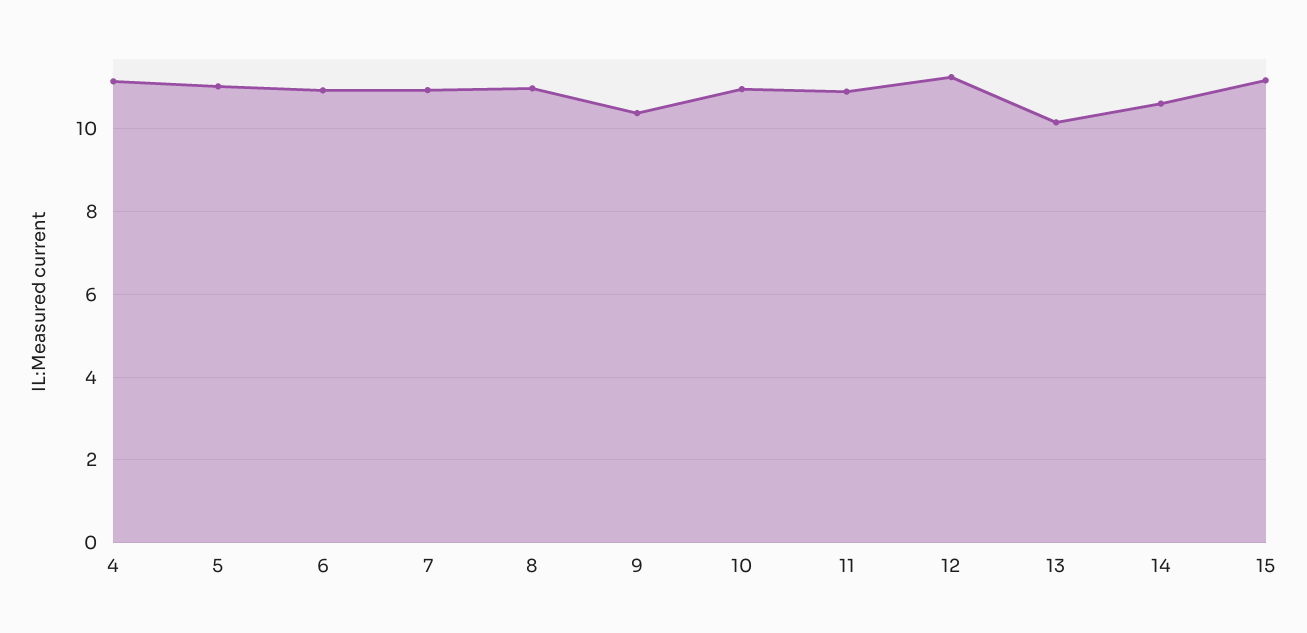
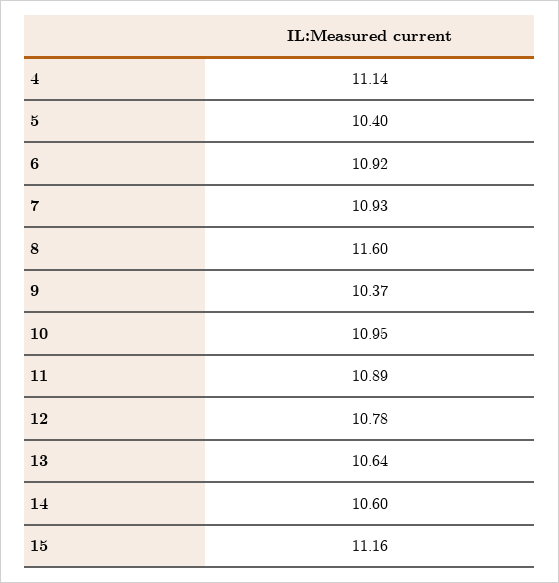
  {
    "4": 11.14,
-   "5": 11,
+   "5": 10.4,
    "6": 10.92,
    "7": 10.93,
-   "8": 11,
+   "8": 11.6,
    "9": 10.37,
    "10": 10.95,
    "11": 10.89,
-   "12": 11.2,
+   "12": 10.78,
-   "13": 10.2,
+   "13": 10.64,
    "14": 10.6,
    "15": 11.16
  }

